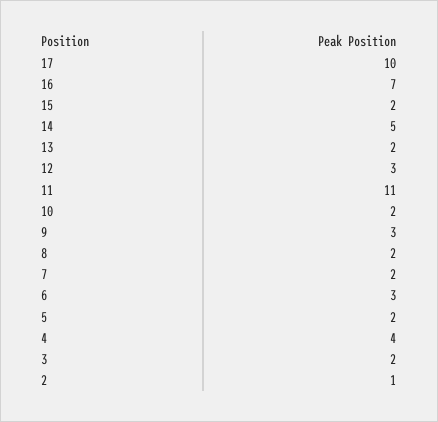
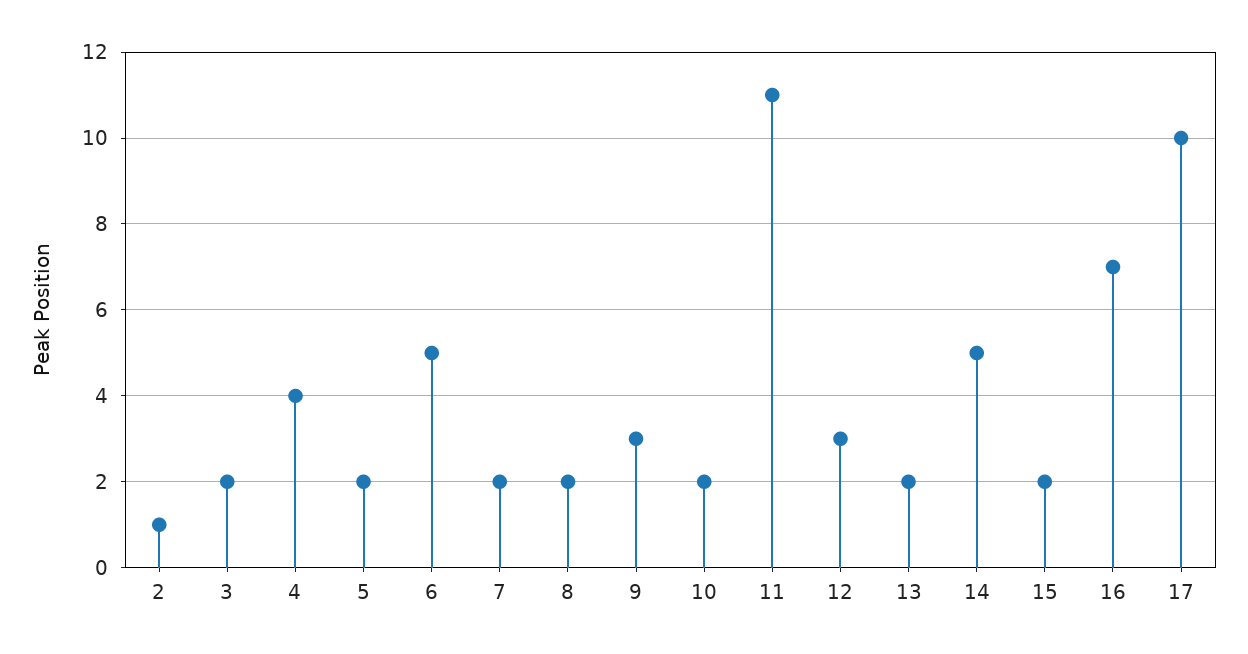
  {
    "17": 10,
    "16": 7,
    "15": 2,
    "14": 5,
    "13": 2,
    "12": 3,
    "11": 11,
    "10": 2,
    "9": 3,
    "8": 2,
    "7": 2,
-   "6": 3,
+   "6": 5,
    "5": 2,
    "4": 4,
    "3": 2,
    "2": 1
  }

